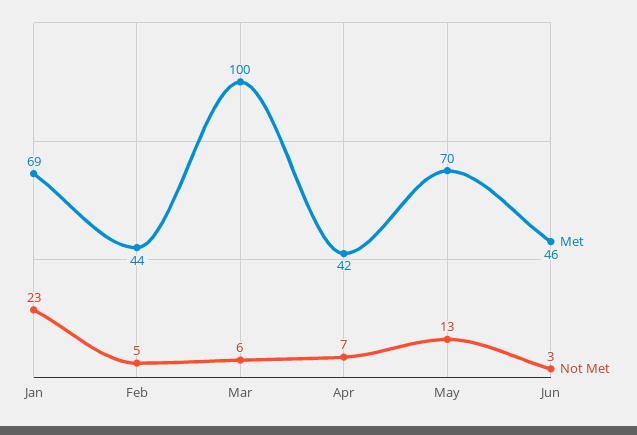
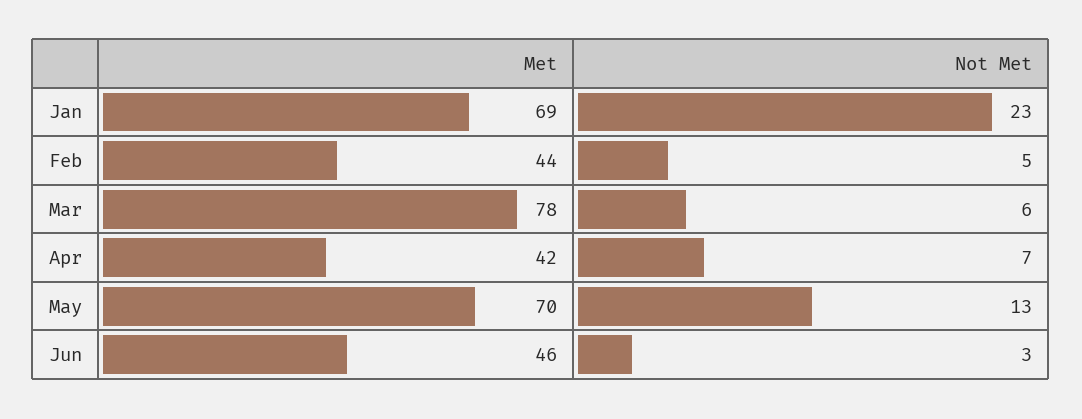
  {
    "Met": {
      "Jan": 69,
      "Feb": 44,
-     "Mar": 100,
+     "Mar": 78,
      "Apr": 42,
      "May": 70,
      "Jun": 46
    },
    "Not Met": {
      "Jan": 23,
      "Feb": 5,
      "Mar": 6,
      "Apr": 7,
      "May": 13,
      "Jun": 3
    }
  }

